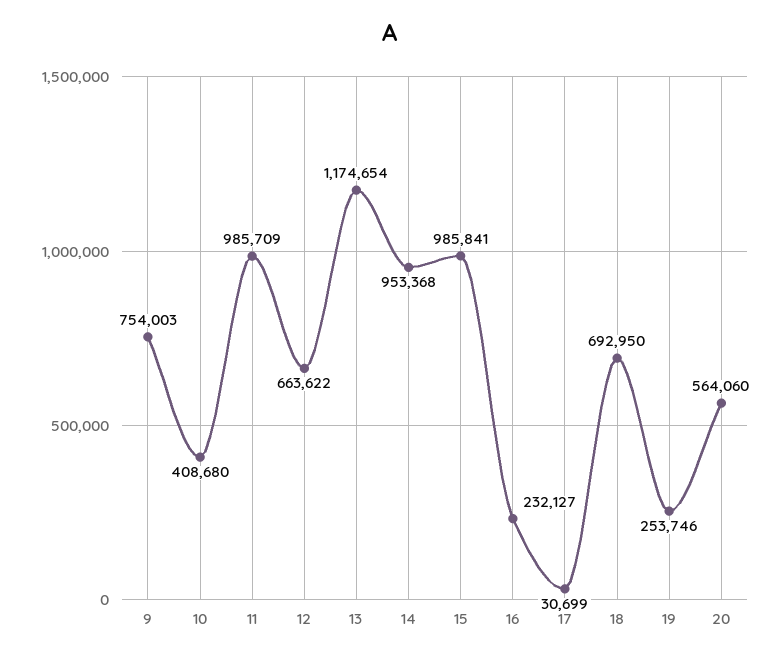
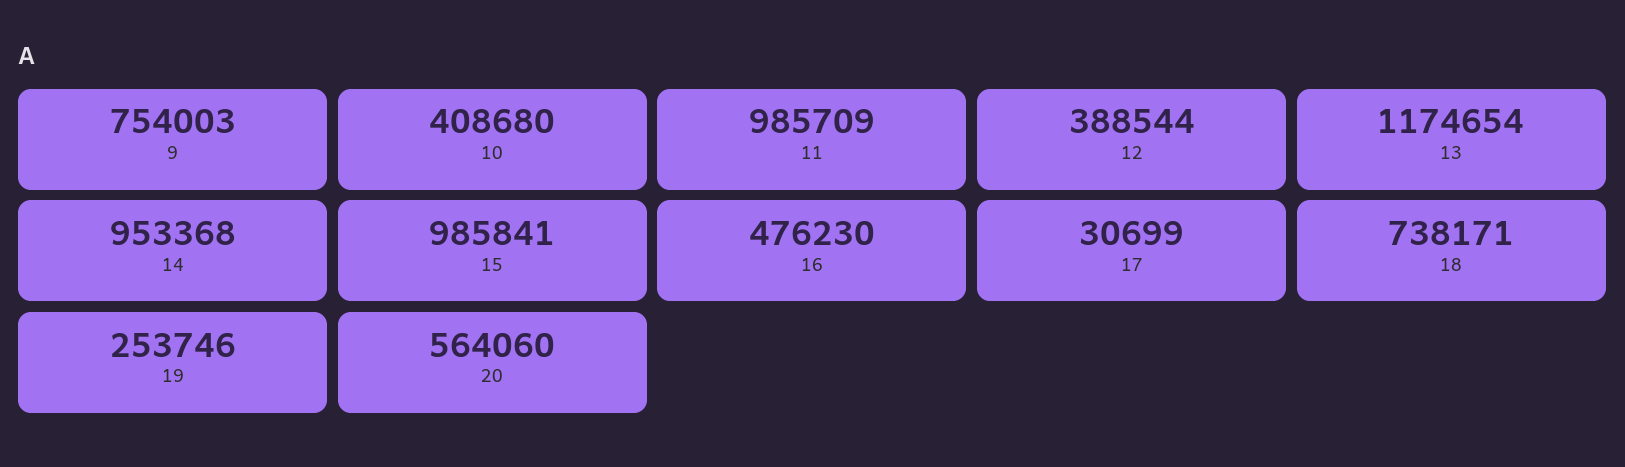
  {
    "9": 754003,
    "10": 408680,
    "11": 985709,
-   "12": 663622,
+   "12": 388544,
    "13": 1174654,
    "14": 953368,
    "15": 985841,
-   "16": 232127,
+   "16": 476230,
    "17": 30699,
-   "18": 692950,
+   "18": 738171,
    "19": 253746,
    "20": 564060
  }

